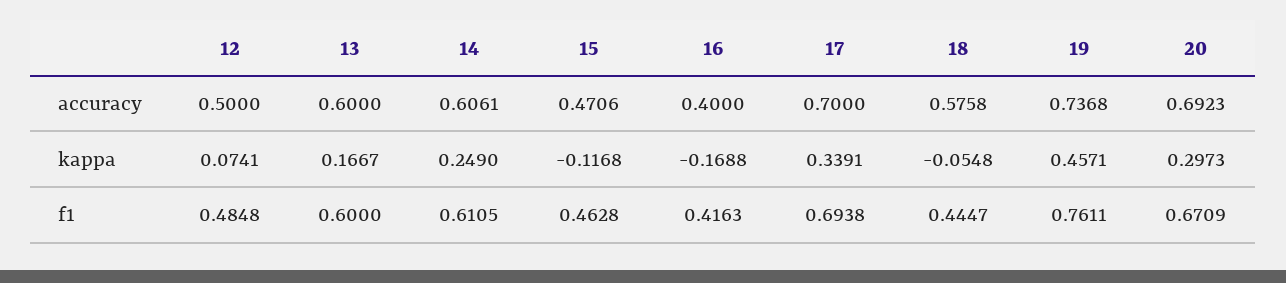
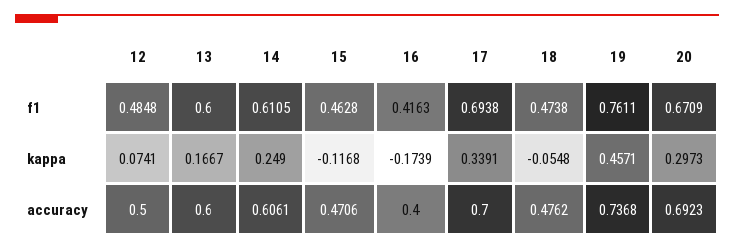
  {
    "12": {
      "accuracy": 0.5,
      "kappa": 0.0741,
      "f1": 0.4848
    },
    "13": {
      "accuracy": 0.6,
      "kappa": 0.1667,
      "f1": 0.6
    },
    "14": {
      "accuracy": 0.6061,
      "kappa": 0.249,
      "f1": 0.6105
    },
    "15": {
      "accuracy": 0.4706,
      "kappa": -0.1168,
      "f1": 0.4628
    },
    "16": {
      "accuracy": 0.4,
-     "kappa": -0.1688,
+     "kappa": -0.1739,
      "f1": 0.4163
    },
    "17": {
      "accuracy": 0.7,
      "kappa": 0.3391,
      "f1": 0.6938
    },
    "18": {
-     "accuracy": 0.5758,
+     "accuracy": 0.4762,
      "kappa": -0.0548,
-     "f1": 0.4447
+     "f1": 0.4738
    },
    "19": {
      "accuracy": 0.7368,
      "kappa": 0.4571,
      "f1": 0.7611
    },
    "20": {
      "accuracy": 0.6923,
      "kappa": 0.2973,
      "f1": 0.6709
    }
  }

